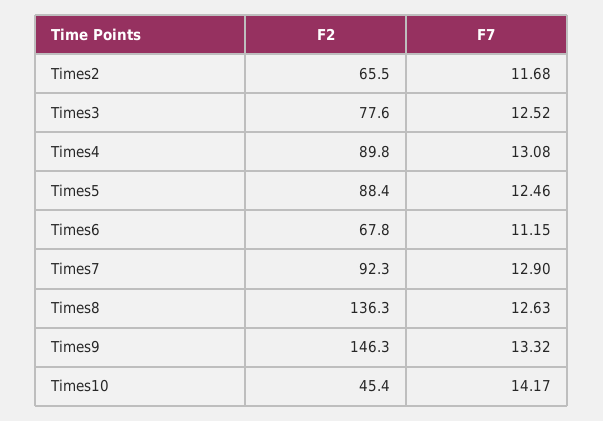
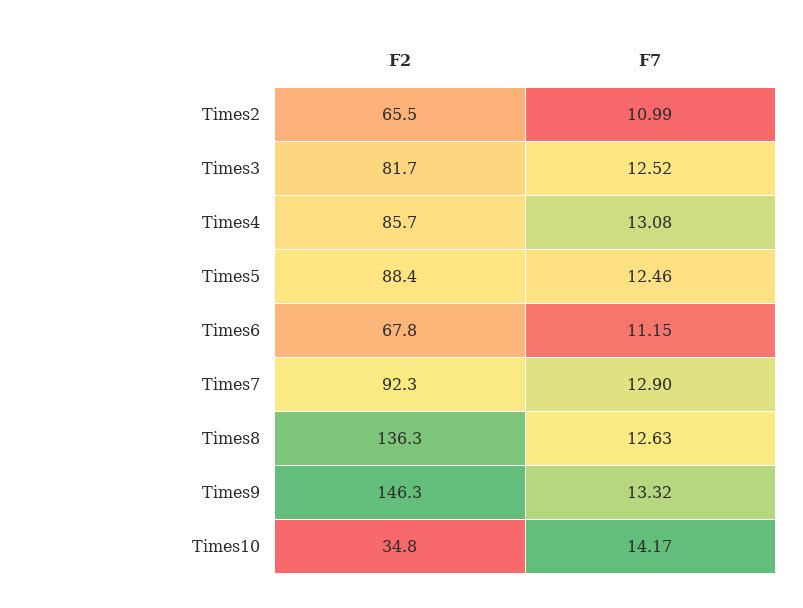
  {
    "F2": {
      "Times2": 65.5,
-     "Times3": 77.6,
+     "Times3": 81.7,
-     "Times4": 89.8,
+     "Times4": 85.7,
      "Times5": 88.4,
      "Times6": 67.8,
      "Times7": 92.3,
      "Times8": 136.3,
      "Times9": 146.3,
-     "Times10": 45.4
+     "Times10": 34.8
    },
    "F7": {
-     "Times2": 11.68,
+     "Times2": 10.99,
      "Times3": 12.52,
      "Times4": 13.08,
      "Times5": 12.46,
      "Times6": 11.15,
      "Times7": 12.9,
      "Times8": 12.63,
      "Times9": 13.32,
      "Times10": 14.17
    }
  }

